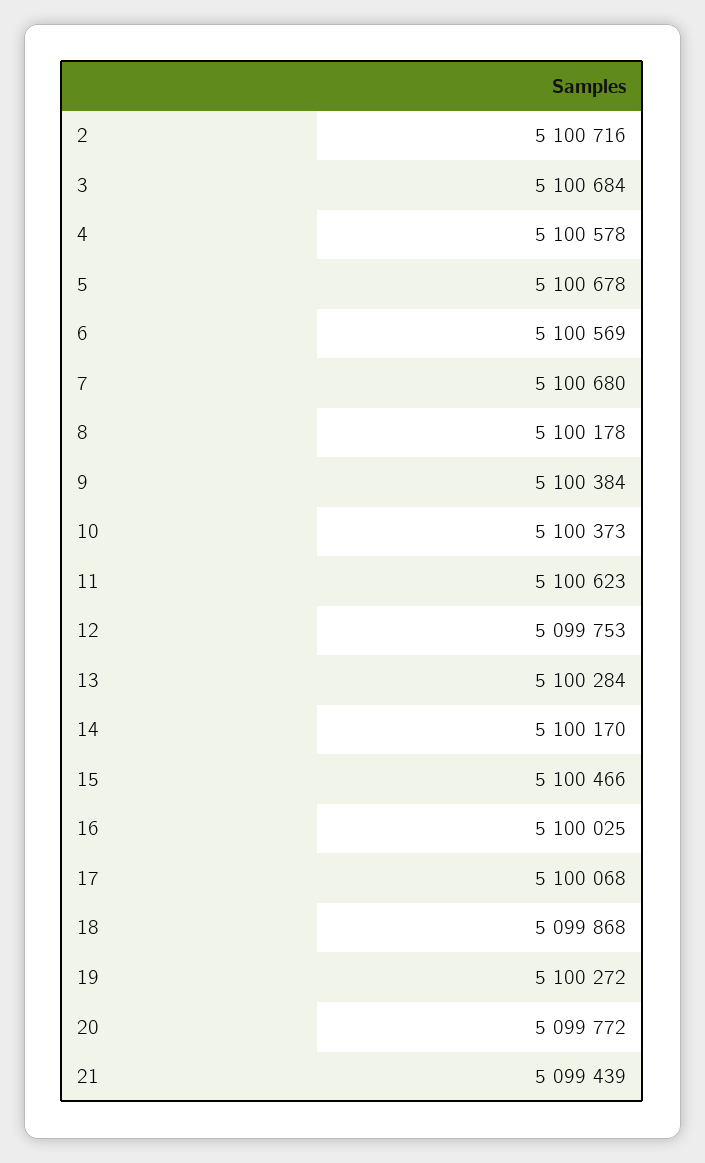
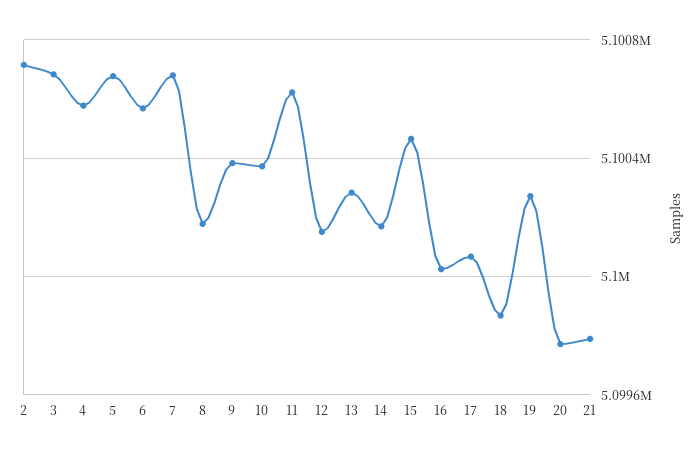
  {
    "2": 5100716,
    "3": 5100684,
    "4": 5100578,
    "5": 5100678,
    "6": 5100569,
    "7": 5100680,
    "8": 5100178,
    "9": 5100384,
    "10": 5100373,
    "11": 5100623,
-   "12": 5099753,
+   "12": 5100150,
    "13": 5100284,
    "14": 5100170,
    "15": 5100466,
    "16": 5100025,
    "17": 5100068,
    "18": 5099868,
    "19": 5100272,
    "20": 5099772,
-   "21": 5099439
+   "21": 5099800
  }

